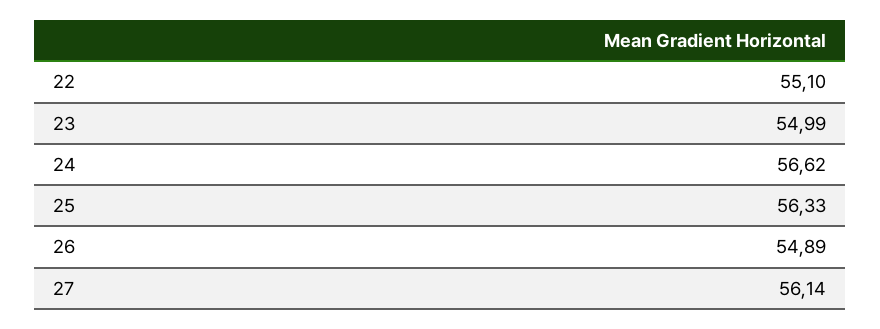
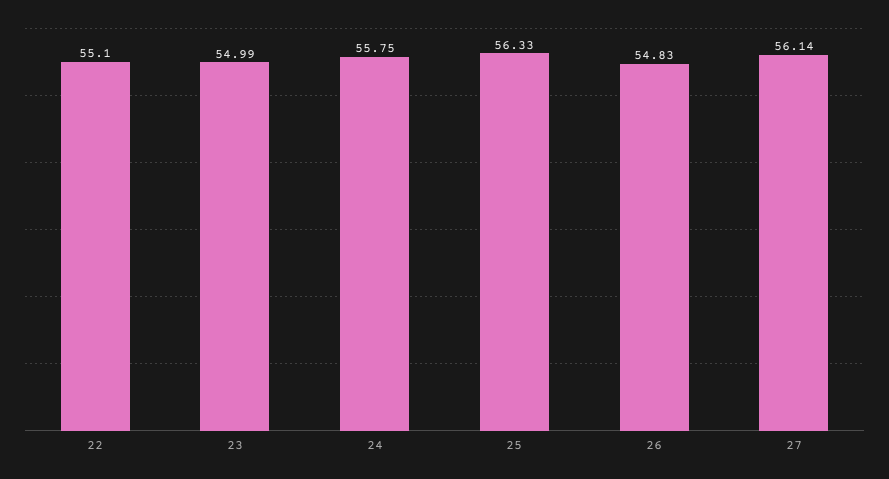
  {
    "22": 55.1,
    "23": 54.99,
-   "24": 56.62,
+   "24": 55.75,
    "25": 56.33,
-   "26": 54.89,
+   "26": 54.83,
    "27": 56.14
  }

